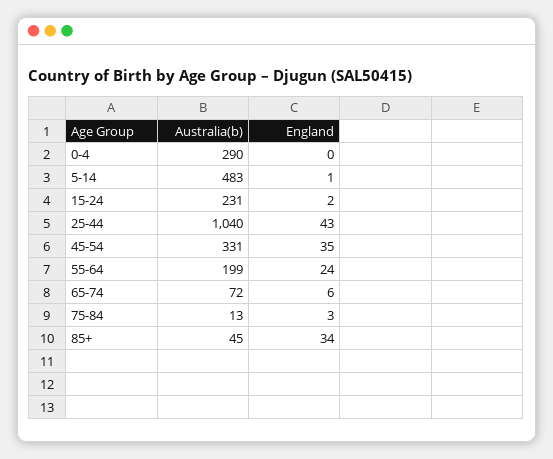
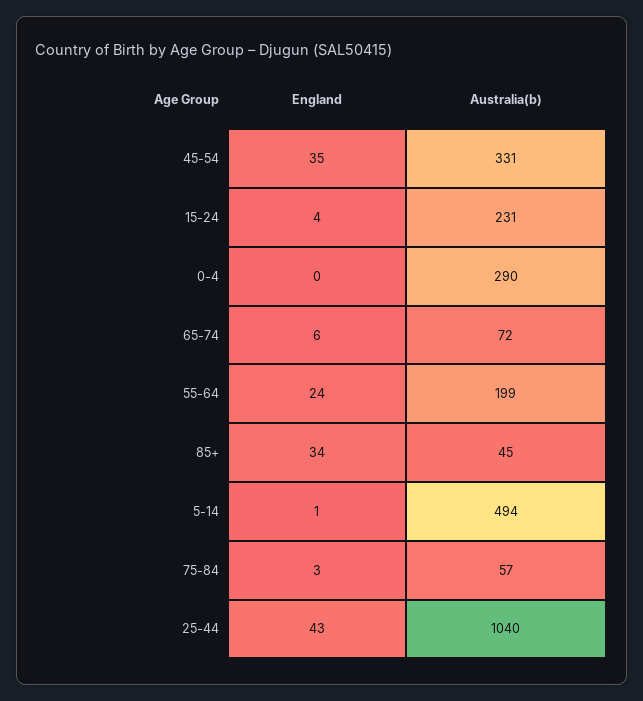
  {
    "Australia(b)": {
      "0-4": 290,
-     "5-14": 483,
+     "5-14": 494,
      "15-24": 231,
      "25-44": 1040,
      "45-54": 331,
      "55-64": 199,
      "65-74": 72,
-     "75-84": 13,
+     "75-84": 57,
      "85+": 45
    },
    "England": {
      "0-4": 0,
      "5-14": 1,
-     "15-24": 2,
+     "15-24": 4,
      "25-44": 43,
      "45-54": 35,
      "55-64": 24,
      "65-74": 6,
      "75-84": 3,
      "85+": 34
    }
  }

